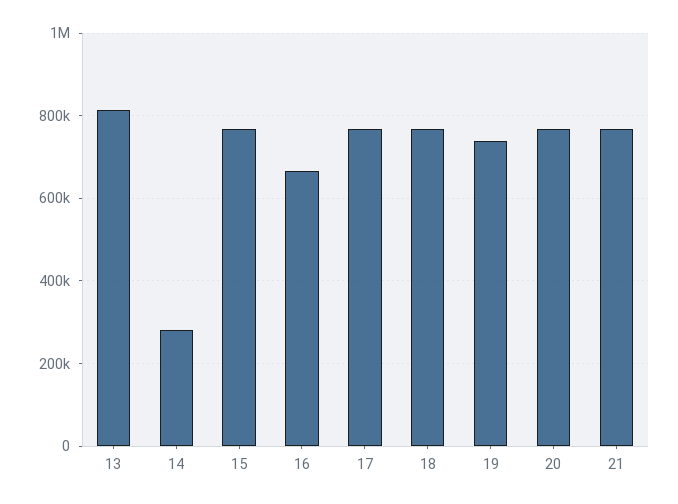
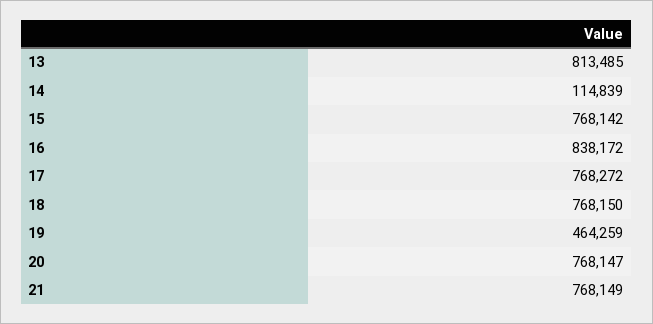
  {
    "13": 813485,
-   "14": 280000,
+   "14": 114839,
    "15": 768142,
-   "16": 660000,
+   "16": 838172,
    "17": 768272,
    "18": 768150,
-   "19": 740000,
+   "19": 464259,
    "20": 768147,
    "21": 768149
  }

